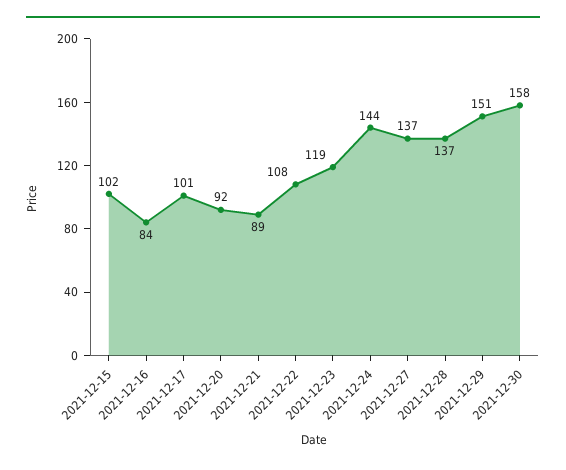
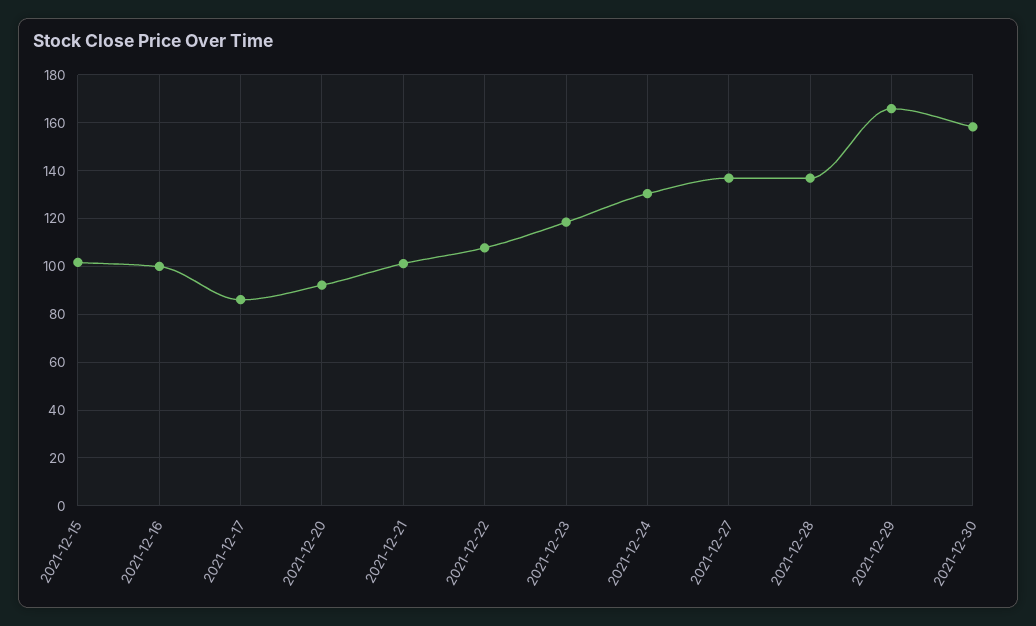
  {
    "2021-12-15": 102,
-   "2021-12-16": 84,
+   "2021-12-16": 100,
-   "2021-12-17": 101,
+   "2021-12-17": 85,
    "2021-12-20": 92,
-   "2021-12-21": 89,
+   "2021-12-21": 100,
    "2021-12-22": 108,
    "2021-12-23": 119,
-   "2021-12-24": 144,
+   "2021-12-24": 130,
    "2021-12-27": 137,
    "2021-12-28": 137,
-   "2021-12-29": 151,
+   "2021-12-29": 165,
    "2021-12-30": 158
  }

